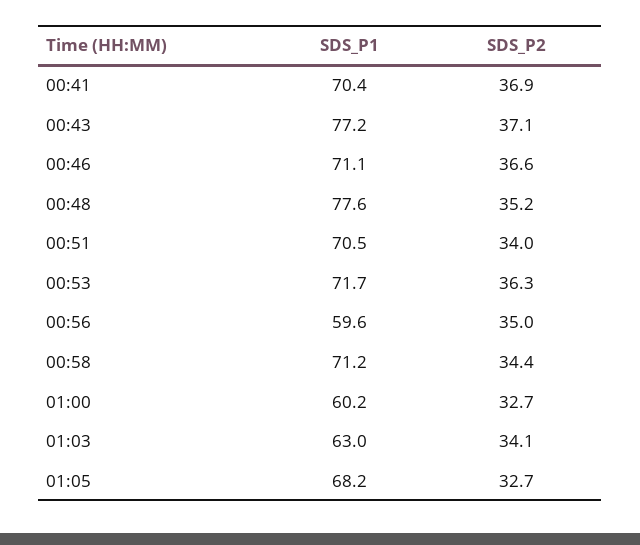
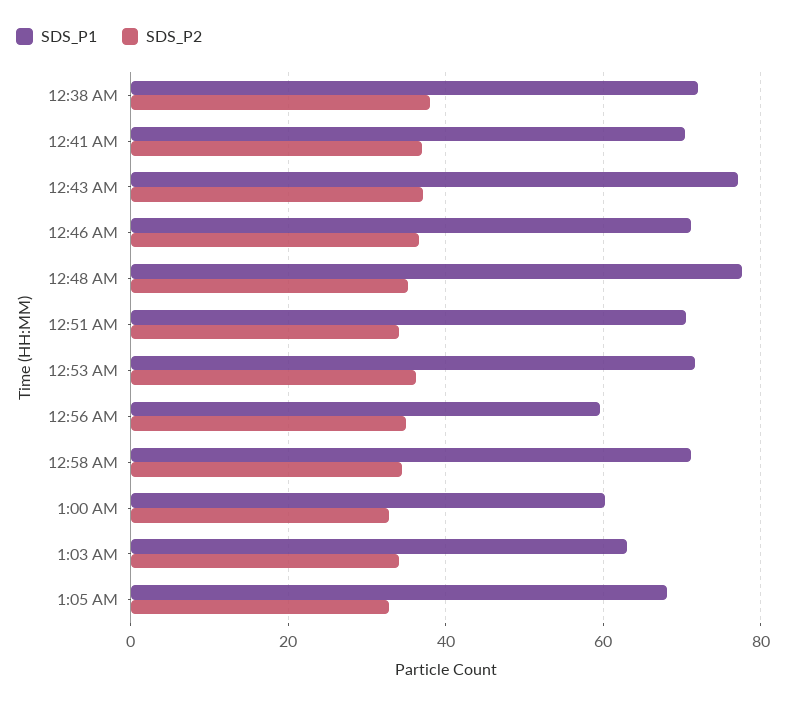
  {
    "SDS_P1": {
      "00:41": 70.4,
      "00:43": 77.2,
      "00:46": 71.1,
      "00:48": 77.6,
      "00:51": 70.5,
      "00:53": 71.7,
      "00:56": 59.6,
      "00:58": 71.2,
      "01:00": 60.2,
      "01:03": 63,
-     "01:05": 68.2
+     "01:05": 68.2,
+     "12:38 AM": 72
    },
    "SDS_P2": {
      "00:41": 36.9,
      "00:43": 37.1,
      "00:46": 36.6,
      "00:48": 35.2,
      "00:51": 34,
      "00:53": 36.3,
      "00:56": 35,
      "00:58": 34.4,
      "01:00": 32.7,
      "01:03": 34.1,
-     "01:05": 32.7
+     "01:05": 32.7,
+     "12:38 AM": 38
    }
  }

